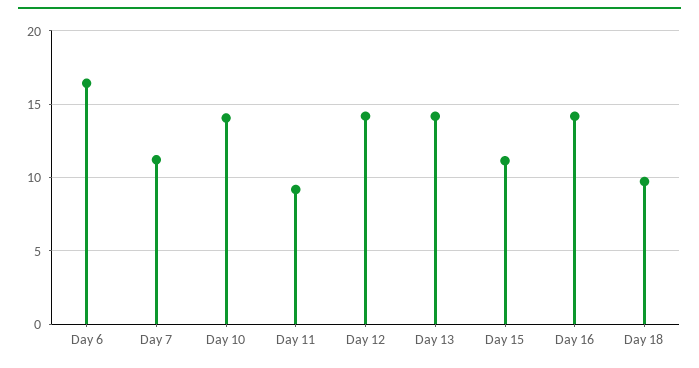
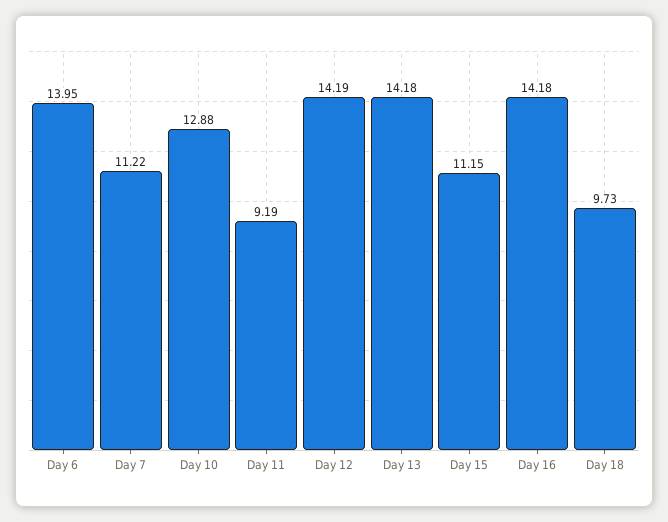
  {
-   "Day 6": 16.5,
+   "Day 6": 13.95,
    "Day 7": 11.22,
-   "Day 10": 14,
+   "Day 10": 12.88,
    "Day 11": 9.19,
    "Day 12": 14.19,
    "Day 13": 14.18,
    "Day 15": 11.15,
    "Day 16": 14.18,
    "Day 18": 9.73
  }

